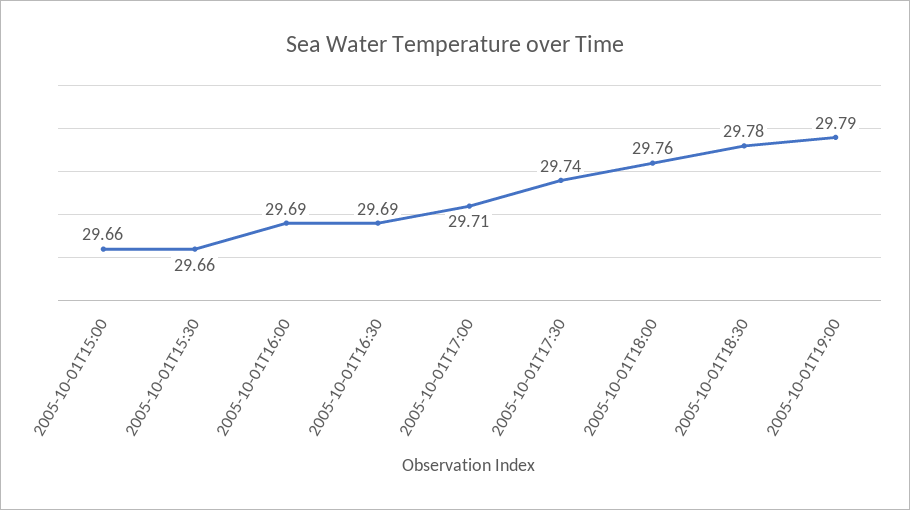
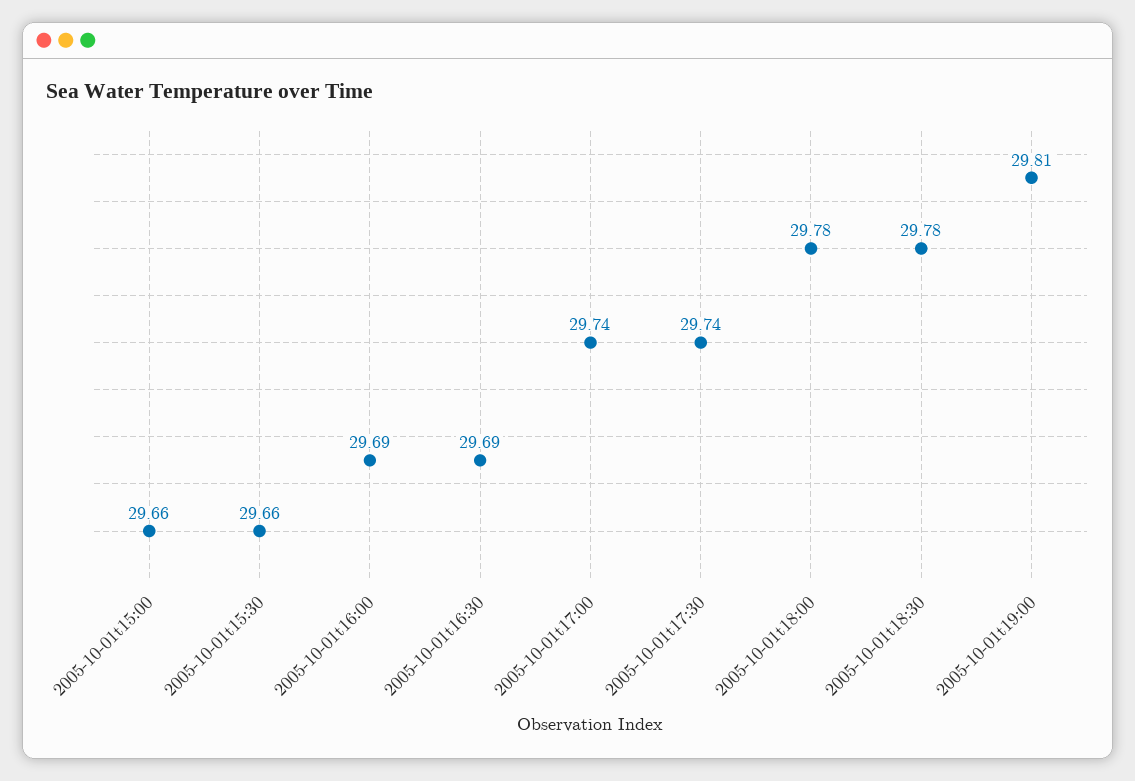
  {
    "2005-10-01T15:00": 29.66,
    "2005-10-01T15:30": 29.66,
    "2005-10-01T16:00": 29.69,
    "2005-10-01T16:30": 29.69,
-   "2005-10-01T17:00": 29.71,
+   "2005-10-01T17:00": 29.74,
    "2005-10-01T17:30": 29.74,
-   "2005-10-01T18:00": 29.76,
+   "2005-10-01T18:00": 29.78,
    "2005-10-01T18:30": 29.78,
-   "2005-10-01T19:00": 29.79
+   "2005-10-01T19:00": 29.81
  }

